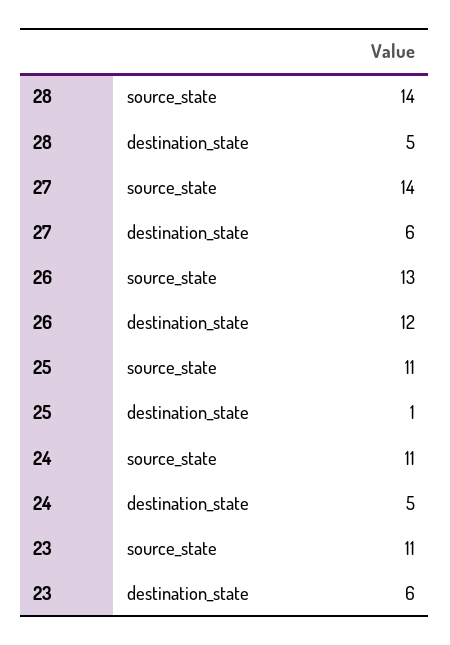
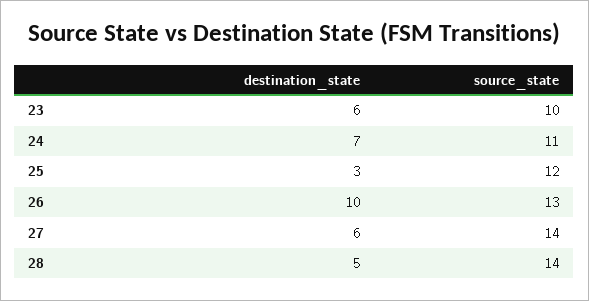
  {
    "28": {
      "source_state": 14,
      "destination_state": 5
    },
    "27": {
      "source_state": 14,
      "destination_state": 6
    },
    "26": {
      "source_state": 13,
-     "destination_state": 12
+     "destination_state": 10
    },
    "25": {
-     "source_state": 11,
+     "source_state": 12,
-     "destination_state": 1
+     "destination_state": 3
    },
    "24": {
      "source_state": 11,
-     "destination_state": 5
+     "destination_state": 7
    },
    "23": {
-     "source_state": 11,
+     "source_state": 10,
      "destination_state": 6
    }
  }

